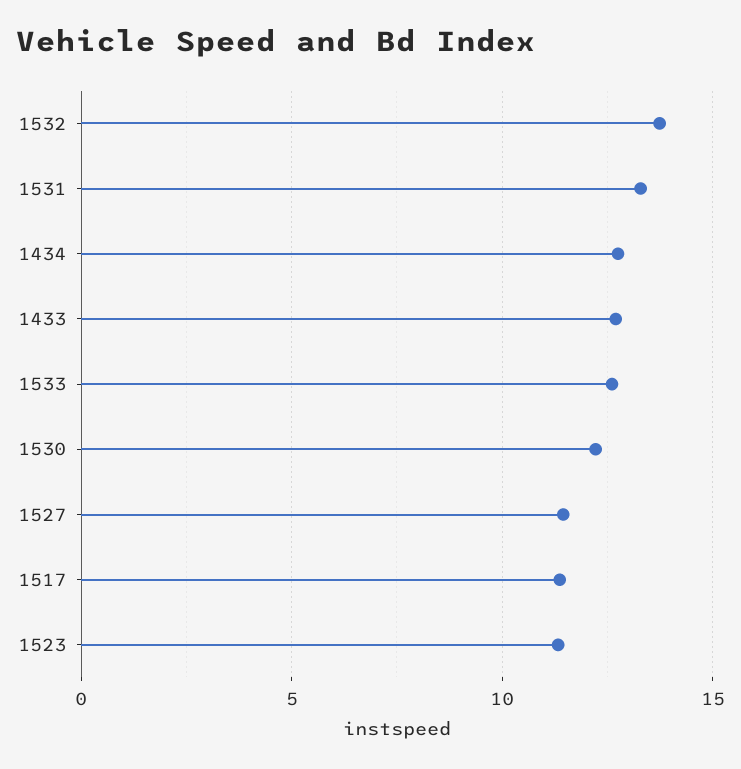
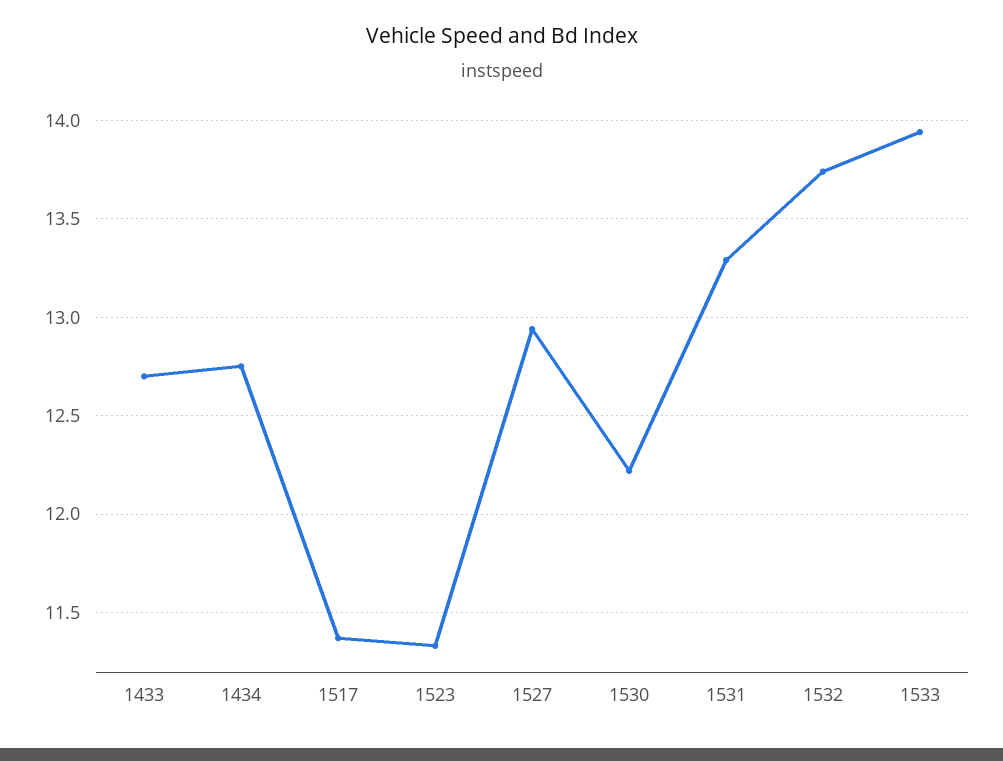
  {
    "1532": 13.75,
    "1531": 13.3,
    "1434": 12.75,
    "1433": 12.7,
-   "1533": 12.5,
+   "1533": 13.95,
    "1530": 12.2,
-   "1527": 11.5,
+   "1527": 12.95,
    "1517": 11.35,
    "1523": 11.35
  }

